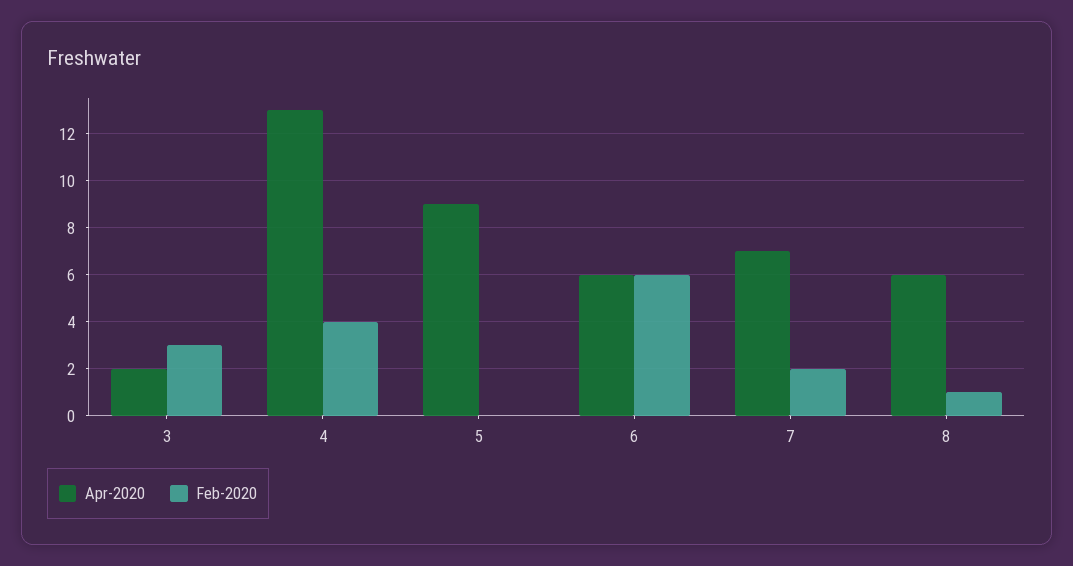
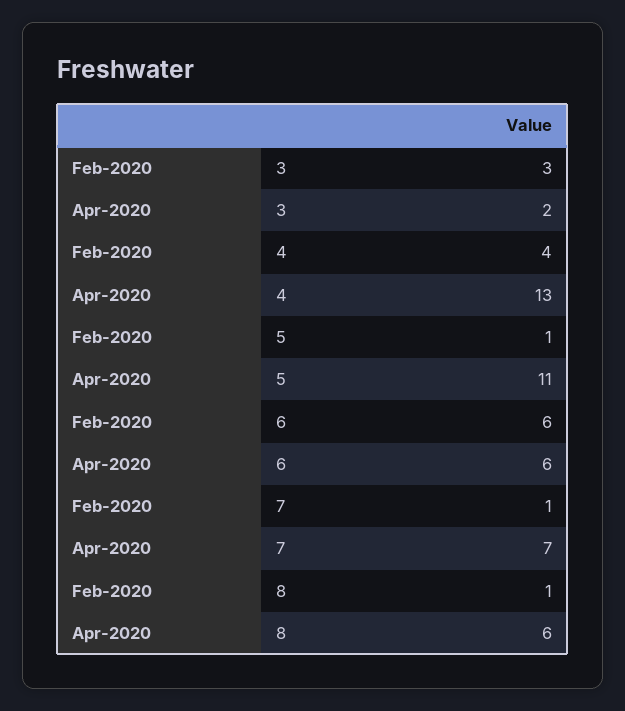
  {
    "Apr-2020": {
      "3": 2,
      "4": 13,
-     "5": 9,
+     "5": 11,
      "6": 6,
      "7": 7,
      "8": 6
    },
    "Feb-2020": {
      "3": 3,
      "4": 4,
-     "5": 0,
+     "5": 1,
      "6": 6,
-     "7": 2,
+     "7": 1,
      "8": 1
    }
  }

